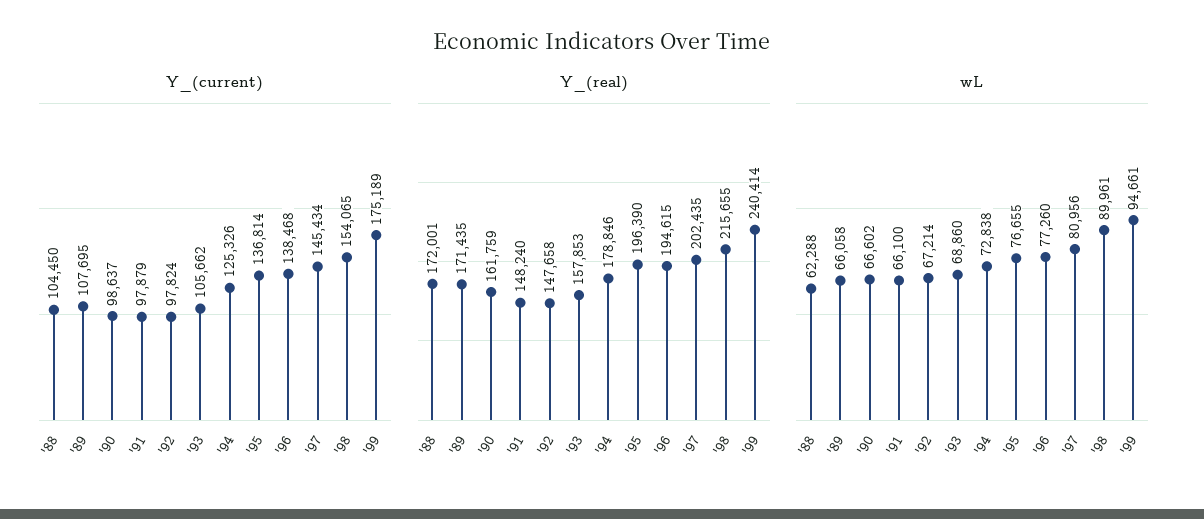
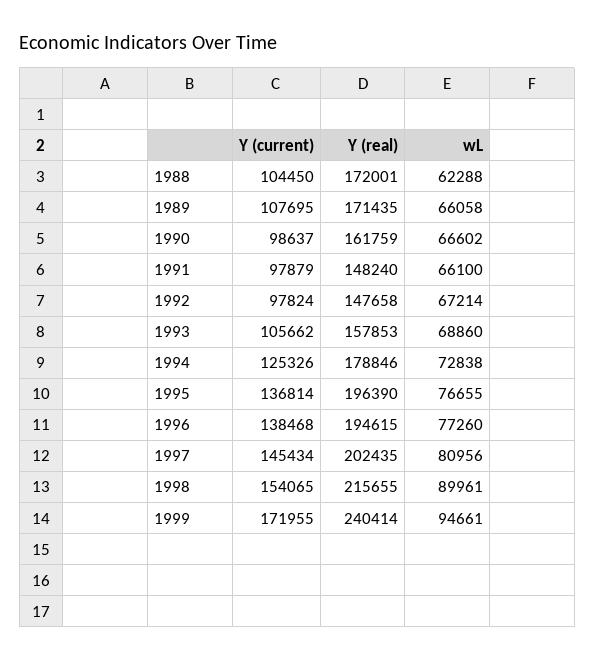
  {
    "Y_(current)": {
      "'88": 104450,
      "'89": 107695,
      "'90": 98637,
      "'91": 97879,
      "'92": 97824,
      "'93": 105662,
      "'94": 125326,
      "'95": 136814,
      "'96": 138468,
      "'97": 145434,
      "'98": 154065,
-     "'99": 175189
+     "'99": 171955
    },
    "Y_(real)": {
      "'88": 172001,
      "'89": 171435,
      "'90": 161759,
      "'91": 148240,
      "'92": 147658,
      "'93": 157853,
      "'94": 178846,
      "'95": 196390,
      "'96": 194615,
      "'97": 202435,
      "'98": 215655,
      "'99": 240414
    },
    "wL": {
      "'88": 62288,
      "'89": 66058,
      "'90": 66602,
      "'91": 66100,
      "'92": 67214,
      "'93": 68860,
      "'94": 72838,
      "'95": 76655,
      "'96": 77260,
      "'97": 80956,
      "'98": 89961,
      "'99": 94661
    }
  }

